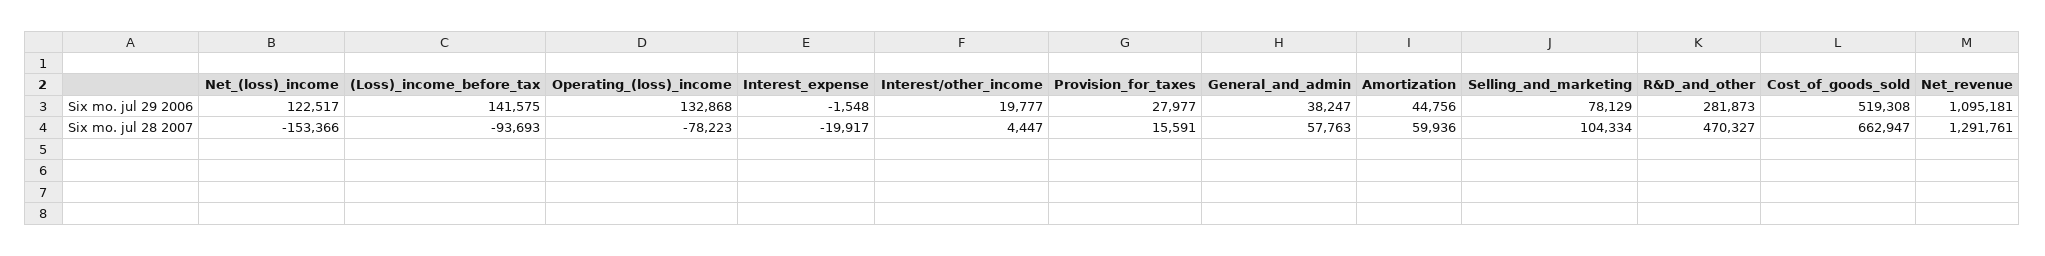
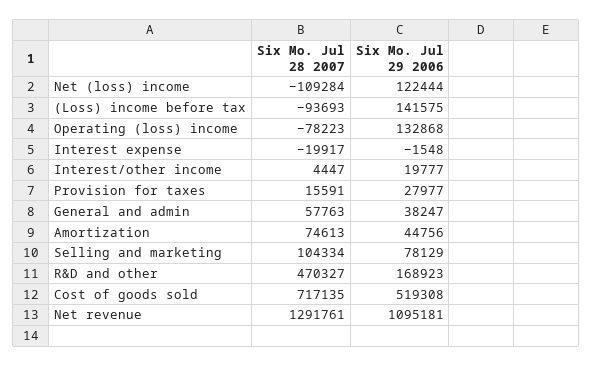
  {
    "Net_(loss)_income": {
-     "Six mo. jul 29 2006": 122517,
+     "Six mo. jul 29 2006": 122444,
-     "Six mo. jul 28 2007": -153366
+     "Six mo. jul 28 2007": -109284
    },
    "(Loss)_income_before_tax": {
      "Six mo. jul 29 2006": 141575,
      "Six mo. jul 28 2007": -93693
    },
    "Operating_(loss)_income": {
      "Six mo. jul 29 2006": 132868,
      "Six mo. jul 28 2007": -78223
    },
    "Interest_expense": {
      "Six mo. jul 29 2006": -1548,
      "Six mo. jul 28 2007": -19917
    },
    "Interest/other_income": {
      "Six mo. jul 29 2006": 19777,
      "Six mo. jul 28 2007": 4447
    },
    "Provision_for_taxes": {
      "Six mo. jul 29 2006": 27977,
      "Six mo. jul 28 2007": 15591
    },
    "General_and_admin": {
      "Six mo. jul 29 2006": 38247,
      "Six mo. jul 28 2007": 57763
    },
    "Amortization": {
      "Six mo. jul 29 2006": 44756,
-     "Six mo. jul 28 2007": 59936
+     "Six mo. jul 28 2007": 74613
    },
    "Selling_and_marketing": {
      "Six mo. jul 29 2006": 78129,
      "Six mo. jul 28 2007": 104334
    },
    "R&D_and_other": {
-     "Six mo. jul 29 2006": 281873,
+     "Six mo. jul 29 2006": 168923,
      "Six mo. jul 28 2007": 470327
    },
    "Cost_of_goods_sold": {
      "Six mo. jul 29 2006": 519308,
-     "Six mo. jul 28 2007": 662947
+     "Six mo. jul 28 2007": 717135
    },
    "Net_revenue": {
      "Six mo. jul 29 2006": 1095181,
      "Six mo. jul 28 2007": 1291761
    }
  }

